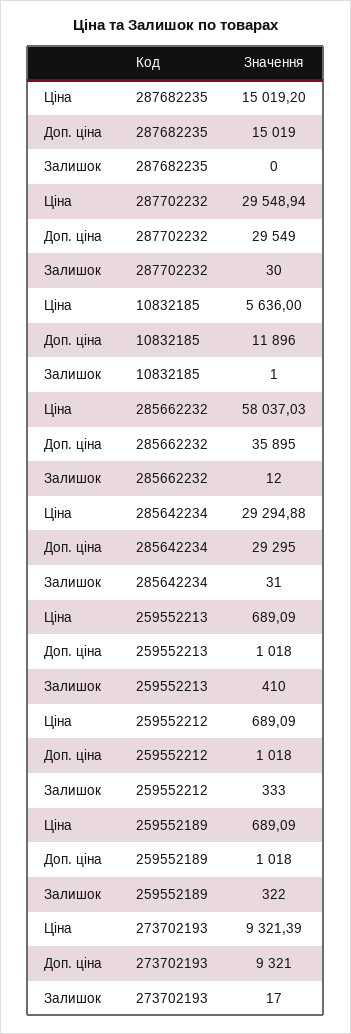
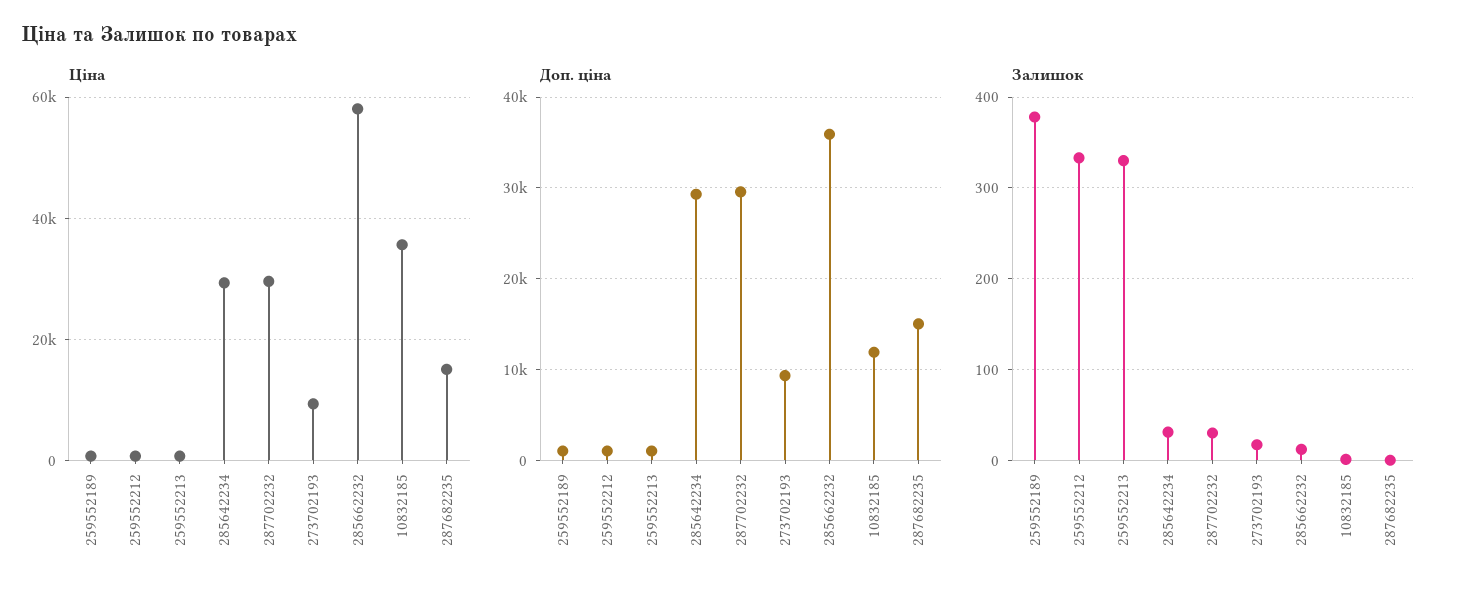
  {
    "Ціна": {
      "287682235": 15019.2,
      "287702232": 29548.94,
-     "10832185": 5636,
+     "10832185": 36000,
      "285662232": 58037.03,
      "285642234": 29294.88,
      "259552213": 689.09,
      "259552212": 689.09,
      "259552189": 689.09,
      "273702193": 9321.39
    },
    "Доп. ціна": {
      "287682235": 15019,
      "287702232": 29549,
      "10832185": 11896,
      "285662232": 35895,
      "285642234": 29295,
      "259552213": 1018,
      "259552212": 1018,
      "259552189": 1018,
      "273702193": 9321
    },
    "Залишок": {
      "287682235": 0,
      "287702232": 30,
      "10832185": 1,
      "285662232": 12,
      "285642234": 31,
-     "259552213": 410,
+     "259552213": 330,
      "259552212": 333,
-     "259552189": 322,
+     "259552189": 380,
      "273702193": 17
    }
  }

